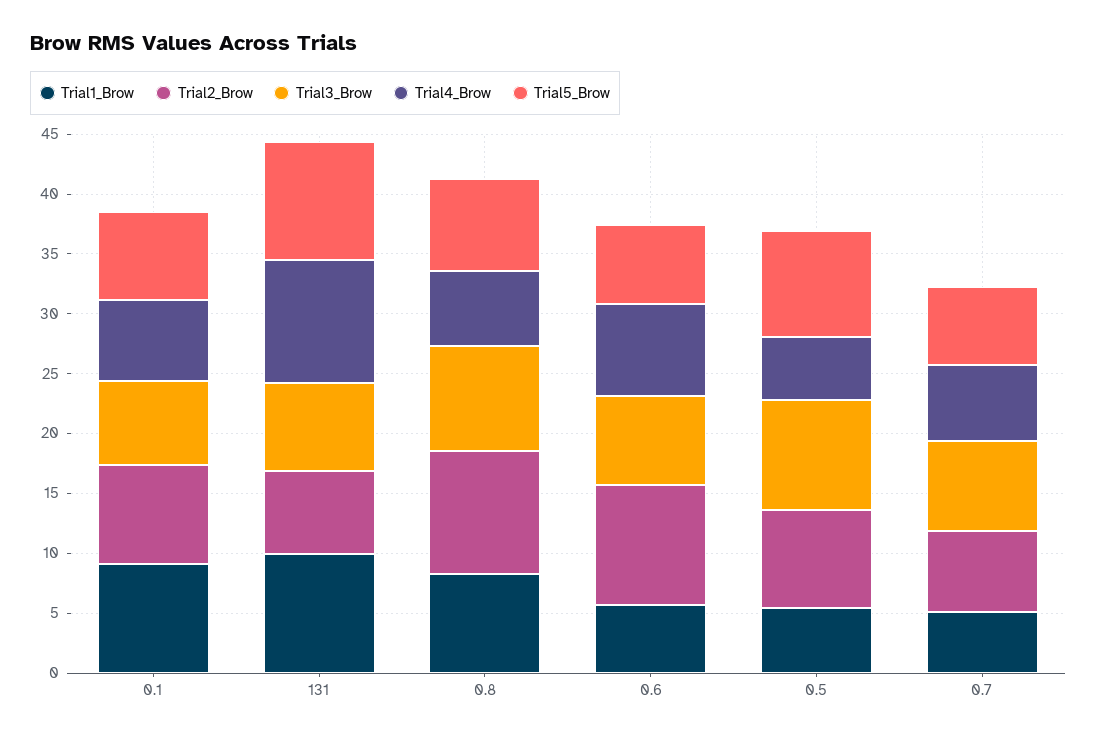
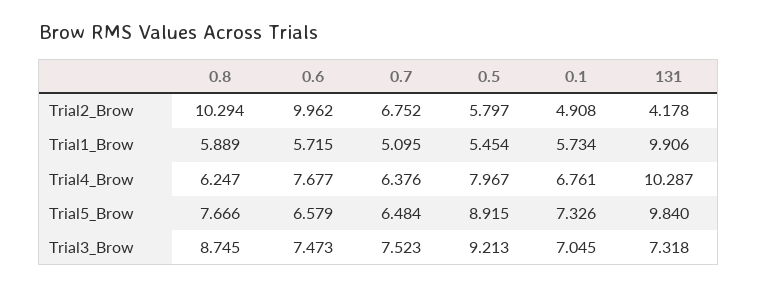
  {
    "Trial1_Brow": {
-     "0.1": 9,
+     "0.1": 5.734,
      "131": 9.906,
-     "0.8": 8,
+     "0.8": 5.889,
      "0.6": 5.715,
      "0.5": 5.454,
      "0.7": 5.095
    },
    "Trial2_Brow": {
-     "0.1": 8,
+     "0.1": 4.908,
-     "131": 7,
+     "131": 4.178,
      "0.8": 10.294,
      "0.6": 9.962,
-     "0.5": 8,
+     "0.5": 5.797,
      "0.7": 6.752
    },
    "Trial3_Brow": {
      "0.1": 7.045,
      "131": 7.318,
      "0.8": 8.745,
      "0.6": 7.473,
      "0.5": 9.213,
      "0.7": 7.523
    },
    "Trial4_Brow": {
      "0.1": 6.761,
      "131": 10.287,
      "0.8": 6.247,
      "0.6": 7.677,
-     "0.5": 5,
+     "0.5": 7.967,
      "0.7": 6.376
    },
    "Trial5_Brow": {
      "0.1": 7.326,
      "131": 9.84,
      "0.8": 7.666,
      "0.6": 6.579,
      "0.5": 8.915,
      "0.7": 6.484
    }
  }

